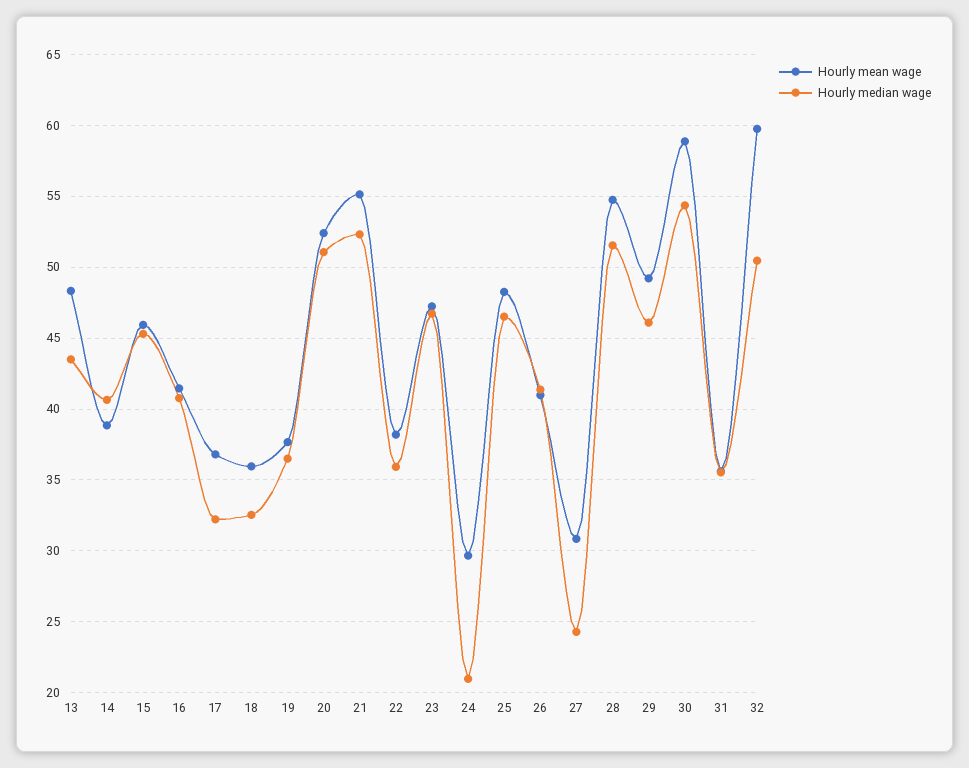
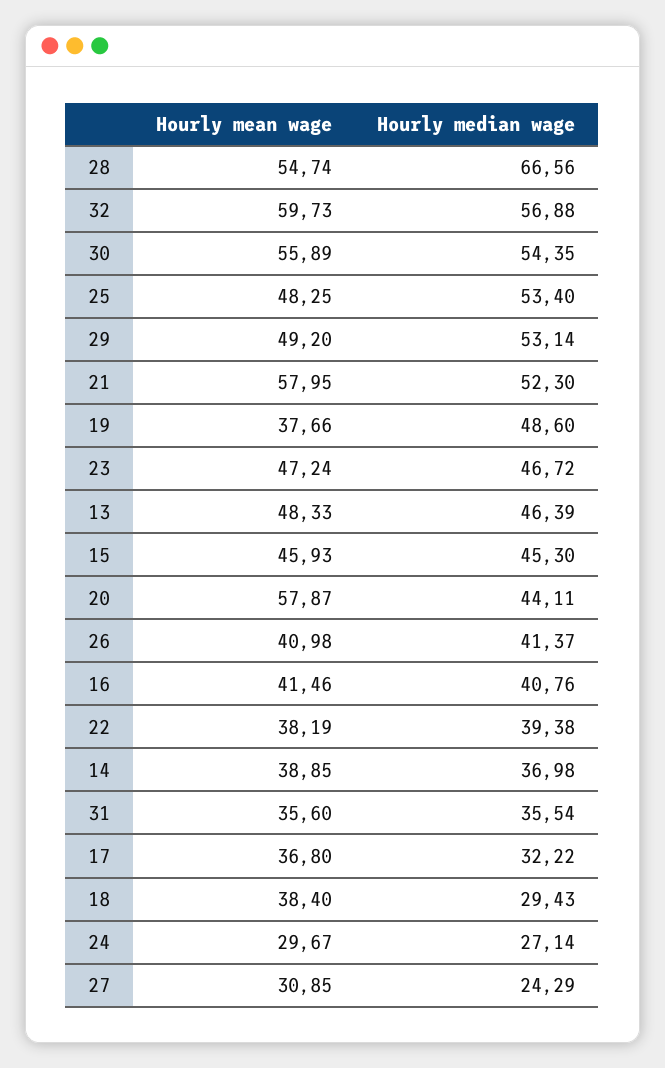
  {
    "Hourly mean wage": {
      "13": 48.33,
      "14": 38.85,
      "15": 45.93,
      "16": 41.46,
      "17": 36.8,
-     "18": 36,
+     "18": 38.4,
      "19": 37.66,
-     "20": 52.5,
+     "20": 57.87,
-     "21": 55,
+     "21": 57.95,
      "22": 38.19,
      "23": 47.24,
      "24": 29.67,
      "25": 48.25,
      "26": 40.98,
      "27": 30.85,
      "28": 54.74,
      "29": 49.2,
-     "30": 59,
+     "30": 55.89,
      "31": 35.6,
      "32": 59.73
    },
    "Hourly median wage": {
-     "13": 43.5,
+     "13": 46.39,
-     "14": 40.5,
+     "14": 36.98,
      "15": 45.3,
      "16": 40.76,
      "17": 32.22,
-     "18": 32.5,
+     "18": 29.43,
-     "19": 36.5,
+     "19": 48.6,
-     "20": 51,
+     "20": 44.11,
      "21": 52.3,
-     "22": 36,
+     "22": 39.38,
      "23": 46.72,
-     "24": 21,
+     "24": 27.14,
-     "25": 46.5,
+     "25": 53.4,
      "26": 41.37,
      "27": 24.29,
-     "28": 51.5,
+     "28": 66.56,
-     "29": 46,
+     "29": 53.14,
      "30": 54.35,
      "31": 35.54,
-     "32": 50.5
+     "32": 56.88
    }
  }

